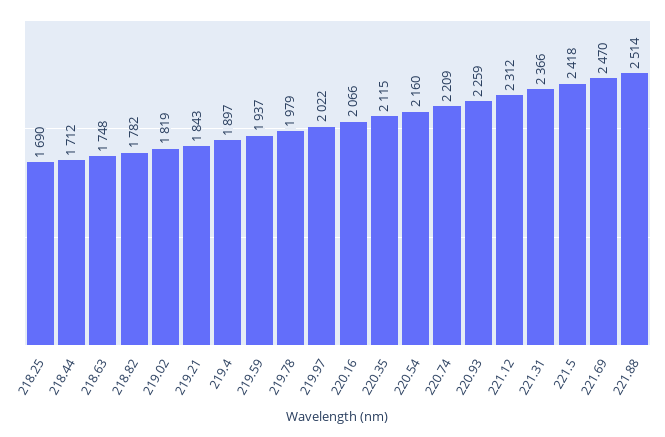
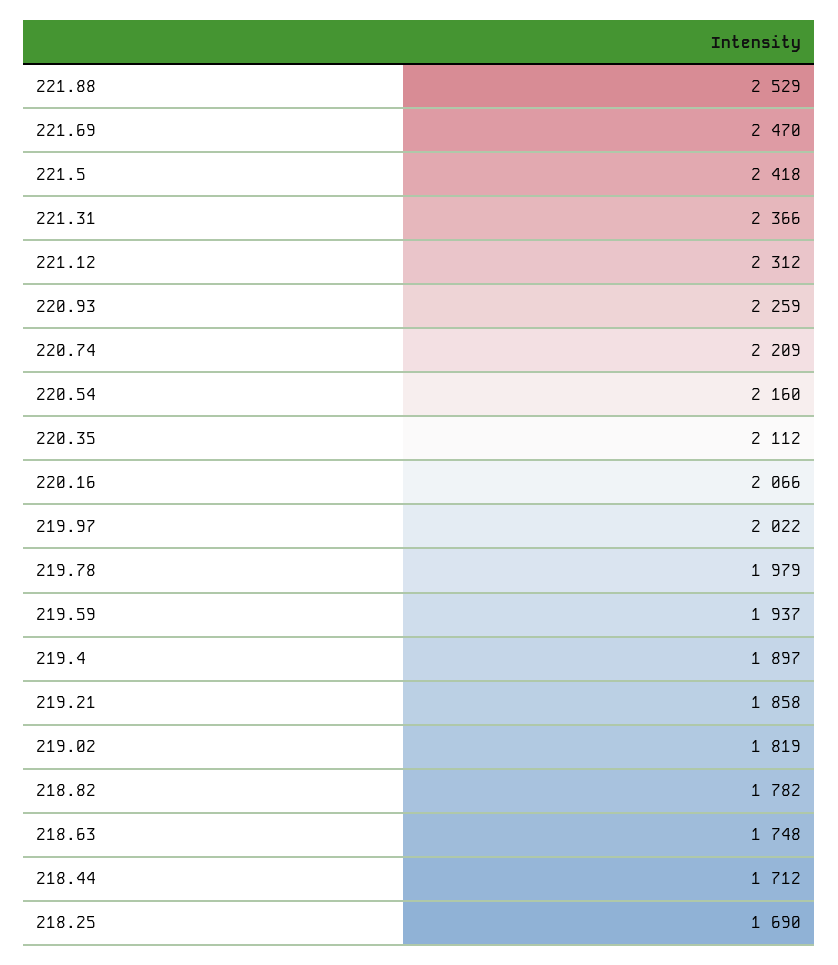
  {
    "218.25": 1690,
    "218.44": 1712,
    "218.63": 1748,
    "218.82": 1782,
    "219.02": 1819,
-   "219.21": 1843,
+   "219.21": 1858,
    "219.4": 1897,
    "219.59": 1937,
    "219.78": 1979,
    "219.97": 2022,
    "220.16": 2066,
-   "220.35": 2115,
+   "220.35": 2112,
    "220.54": 2160,
    "220.74": 2209,
    "220.93": 2259,
    "221.12": 2312,
    "221.31": 2366,
    "221.5": 2418,
    "221.69": 2470,
-   "221.88": 2514
+   "221.88": 2529
  }

